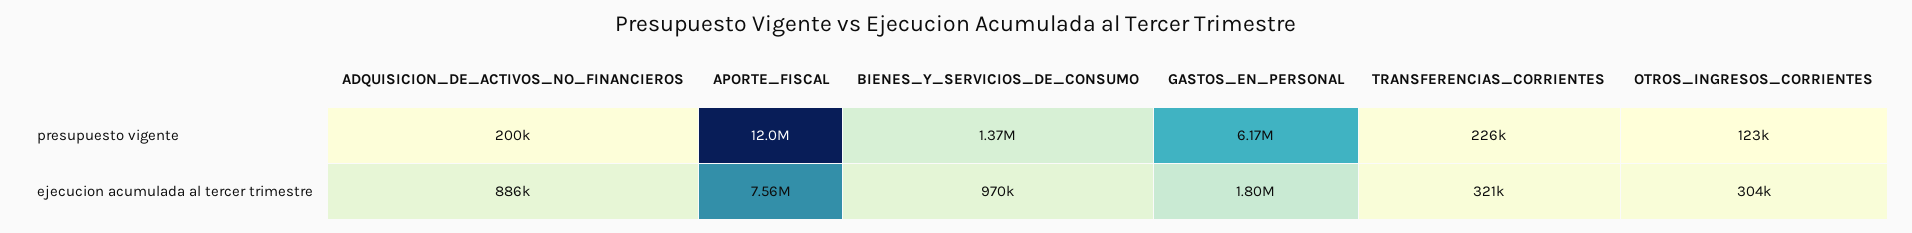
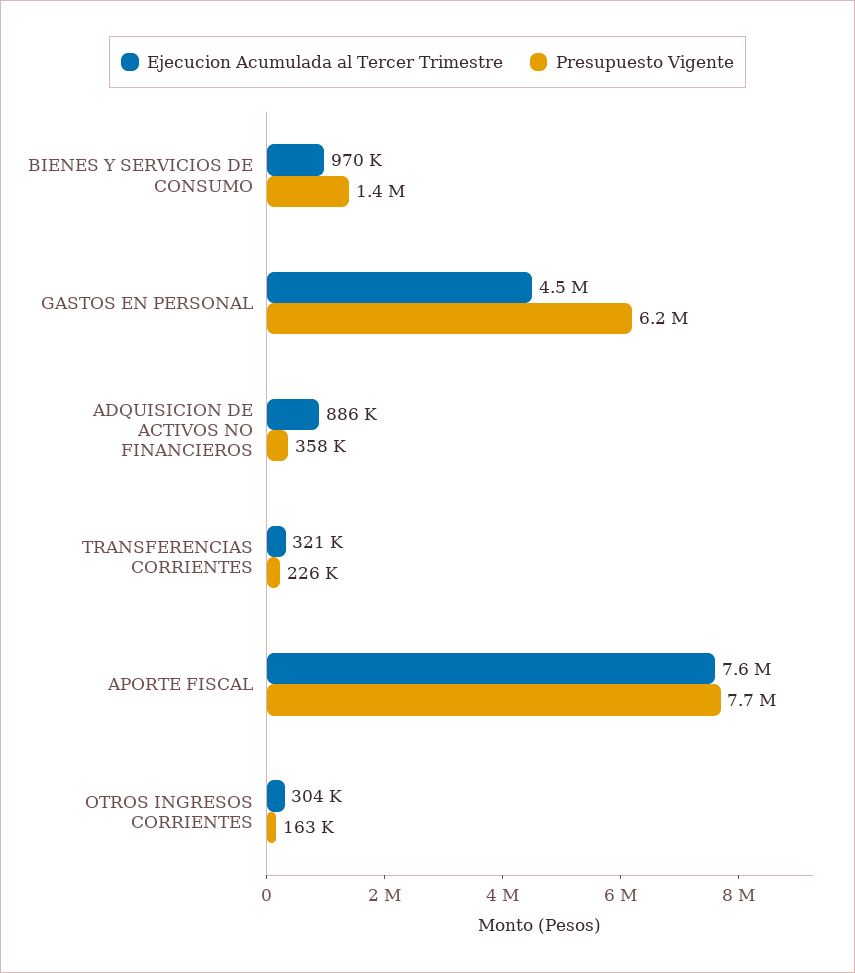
  {
    "presupuesto vigente": {
-     "ADQUISICION_DE_ACTIVOS_NO_FINANCIEROS": 200000,
+     "ADQUISICION_DE_ACTIVOS_NO_FINANCIEROS": 358000,
-     "APORTE_FISCAL": 12000000,
+     "APORTE_FISCAL": 7700000,
      "BIENES_Y_SERVICIOS_DE_CONSUMO": 1370000,
      "GASTOS_EN_PERSONAL": 6170000,
      "TRANSFERENCIAS_CORRIENTES": 226000,
-     "OTROS_INGRESOS_CORRIENTES": 123000
+     "OTROS_INGRESOS_CORRIENTES": 163000
    },
    "ejecucion acumulada al tercer trimestre": {
      "ADQUISICION_DE_ACTIVOS_NO_FINANCIEROS": 886000,
      "APORTE_FISCAL": 7560000,
      "BIENES_Y_SERVICIOS_DE_CONSUMO": 970000,
-     "GASTOS_EN_PERSONAL": 1800000,
+     "GASTOS_EN_PERSONAL": 4500000,
      "TRANSFERENCIAS_CORRIENTES": 321000,
      "OTROS_INGRESOS_CORRIENTES": 304000
    }
  }

